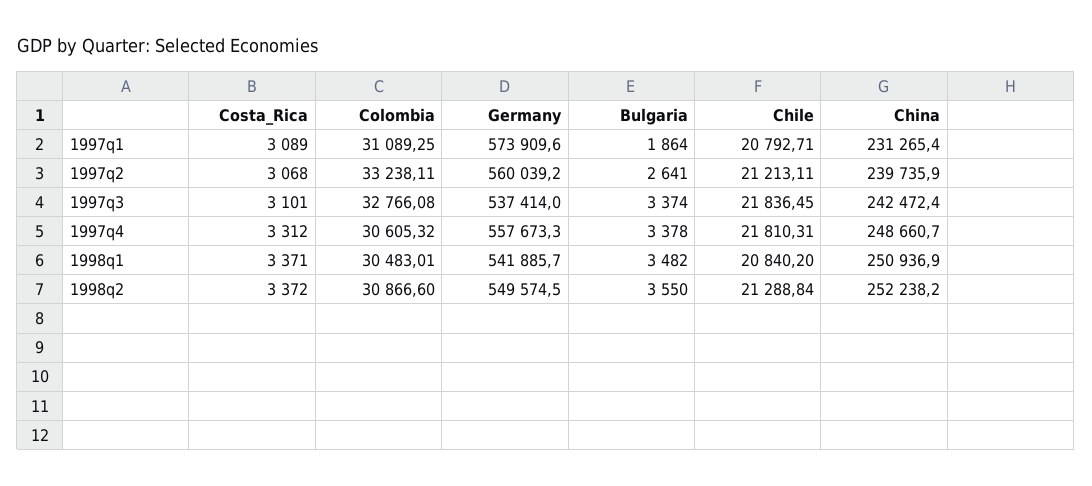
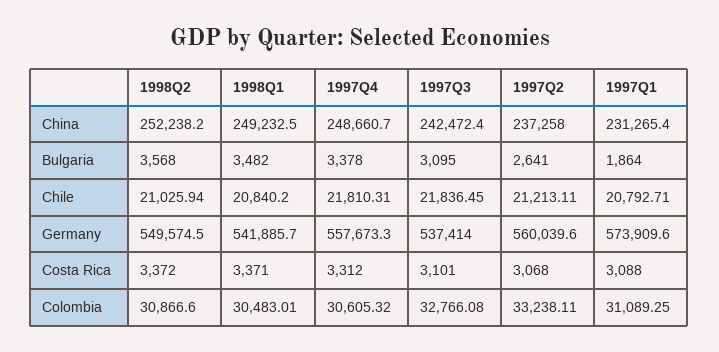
  {
    "Costa_Rica": {
-     "1997q1": 3089,
+     "1997q1": 3088,
      "1997q2": 3068,
      "1997q3": 3101,
      "1997q4": 3312,
      "1998q1": 3371,
      "1998q2": 3372
    },
    "Colombia": {
      "1997q1": 31089.25,
      "1997q2": 33238.11,
      "1997q3": 32766.08,
      "1997q4": 30605.32,
      "1998q1": 30483.01,
      "1998q2": 30866.6
    },
    "Germany": {
      "1997q1": 573909.6,
-     "1997q2": 560039.2,
+     "1997q2": 560039.6,
      "1997q3": 537414,
      "1997q4": 557673.3,
      "1998q1": 541885.7,
      "1998q2": 549574.5
    },
    "Bulgaria": {
      "1997q1": 1864,
      "1997q2": 2641,
-     "1997q3": 3374,
+     "1997q3": 3095,
      "1997q4": 3378,
      "1998q1": 3482,
-     "1998q2": 3550
+     "1998q2": 3568
    },
    "Chile": {
      "1997q1": 20792.71,
      "1997q2": 21213.11,
      "1997q3": 21836.45,
      "1997q4": 21810.31,
      "1998q1": 20840.2,
-     "1998q2": 21288.84
+     "1998q2": 21025.94
    },
    "China": {
      "1997q1": 231265.4,
-     "1997q2": 239735.9,
+     "1997q2": 237258,
      "1997q3": 242472.4,
      "1997q4": 248660.7,
-     "1998q1": 250936.9,
+     "1998q1": 249232.5,
      "1998q2": 252238.2
    }
  }

